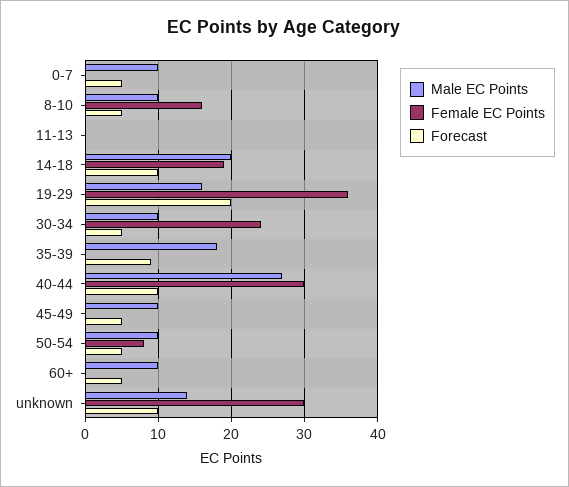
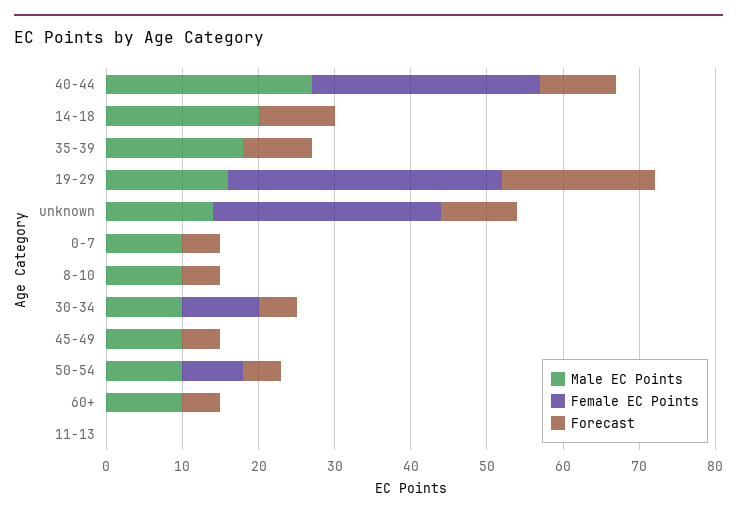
  {
    "Male EC Points": {
      "0-7": 10,
      "8-10": 10,
      "11-13": 0,
      "14-18": 20,
      "19-29": 16,
      "30-34": 10,
      "35-39": 18,
      "40-44": 27,
      "45-49": 10,
      "50-54": 10,
      "60+": 10,
      "unknown": 14
    },
    "Female EC Points": {
      "0-7": 0,
-     "8-10": 16,
+     "8-10": 0,
      "11-13": 0,
-     "14-18": 19,
+     "14-18": 0,
      "19-29": 36,
-     "30-34": 24,
+     "30-34": 10,
      "35-39": 0,
      "40-44": 30,
      "45-49": 0,
      "50-54": 8,
      "60+": 0,
      "unknown": 30
    },
    "Forecast": {
      "0-7": 5,
      "8-10": 5,
      "11-13": 0,
      "14-18": 10,
      "19-29": 20,
      "30-34": 5,
      "35-39": 9,
      "40-44": 10,
      "45-49": 5,
      "50-54": 5,
      "60+": 5,
      "unknown": 10
    }
  }

